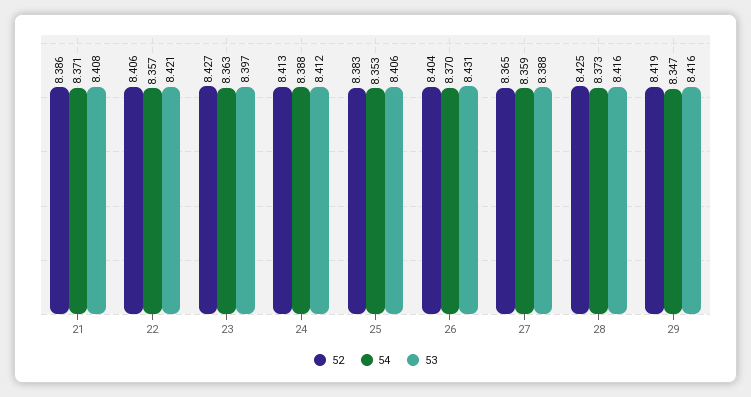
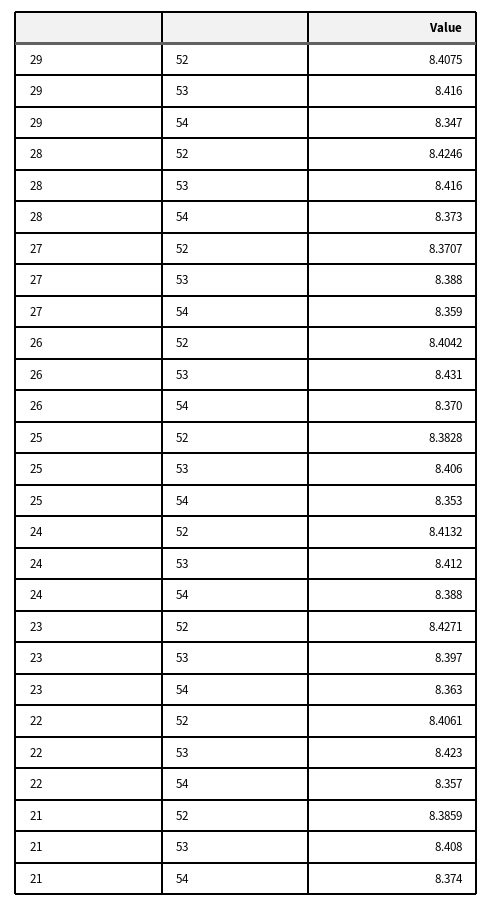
  {
    "52": {
      "21": 8.3859,
      "22": 8.4061,
      "23": 8.4271,
      "24": 8.4132,
      "25": 8.3828,
      "26": 8.4042,
-     "27": 8.365,
+     "27": 8.3707,
      "28": 8.4246,
-     "29": 8.419
+     "29": 8.4075
    },
    "54": {
-     "21": 8.371,
+     "21": 8.374,
      "22": 8.357,
      "23": 8.363,
      "24": 8.388,
      "25": 8.353,
      "26": 8.37,
      "27": 8.359,
      "28": 8.373,
      "29": 8.347
    },
    "53": {
      "21": 8.408,
-     "22": 8.421,
+     "22": 8.423,
      "23": 8.397,
      "24": 8.412,
      "25": 8.406,
      "26": 8.431,
      "27": 8.388,
      "28": 8.416,
      "29": 8.416
    }
  }

